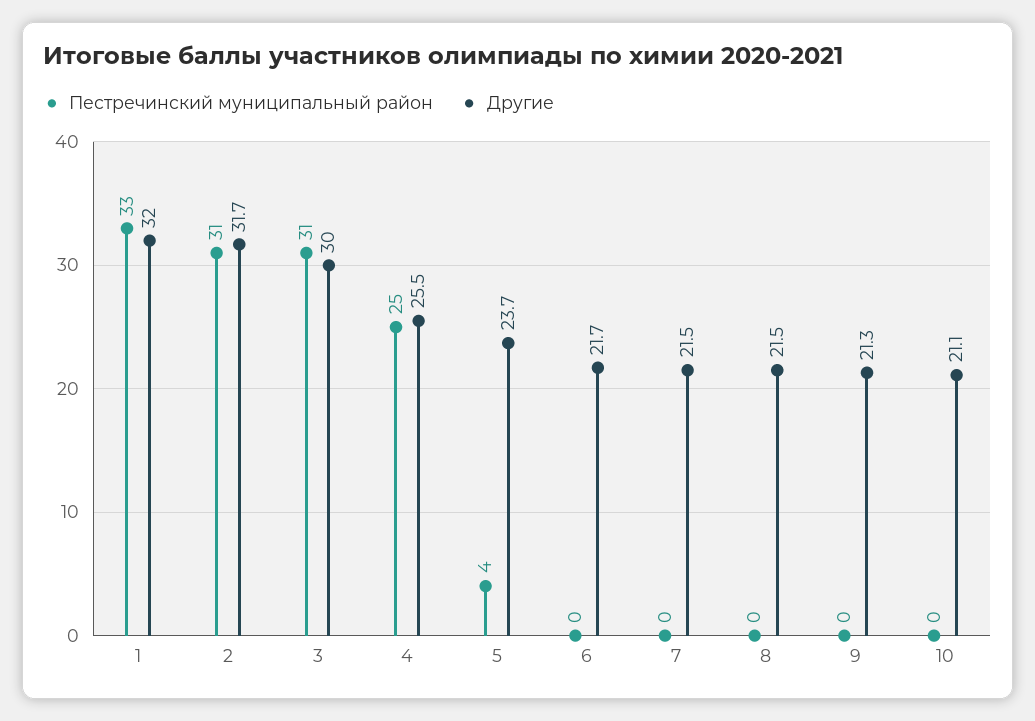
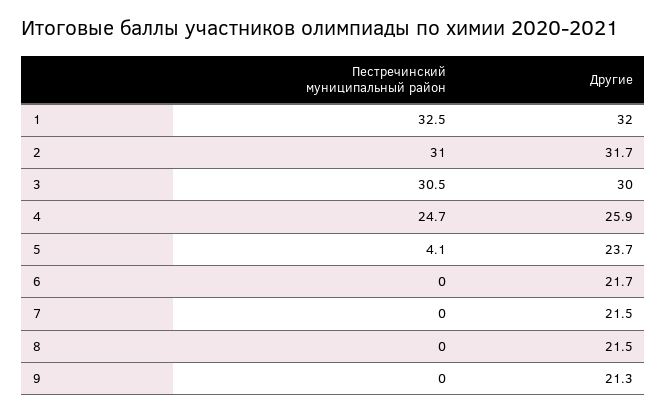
  {
    "Пестречинский муниципальный район": {
      "1": 32.5,
      "2": 31,
      "3": 30.5,
      "4": 24.7,
      "5": 4.1,
      "6": 0,
      "7": 0,
      "8": 0,
-     "9": 0,
+     "9": 0
-     "10": 0
    },
    "Другие": {
      "1": 32,
      "2": 31.7,
      "3": 30,
-     "4": 25.5,
+     "4": 25.9,
      "5": 23.7,
      "6": 21.7,
      "7": 21.5,
      "8": 21.5,
-     "9": 21.3,
+     "9": 21.3
-     "10": 21.1
    }
  }

